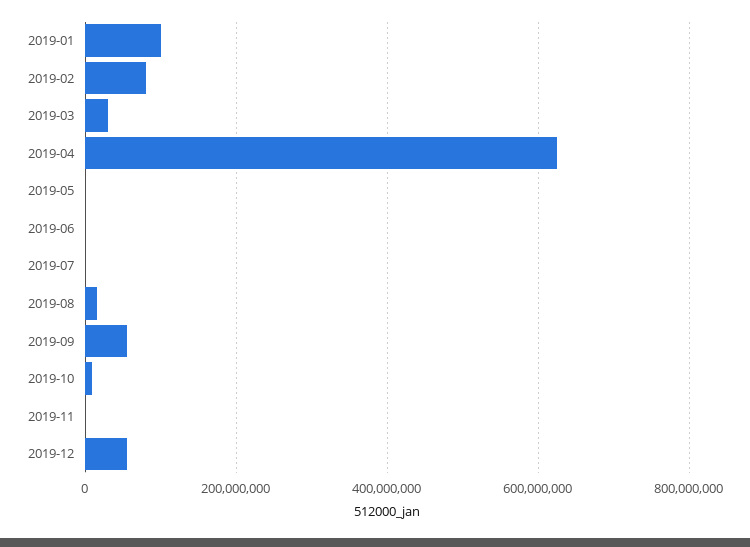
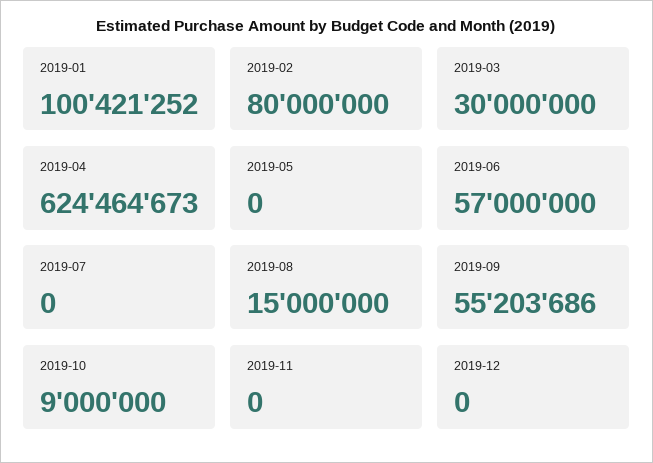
  {
    "2019-01": 100421252,
    "2019-02": 80000000,
    "2019-03": 30000000,
    "2019-04": 624464673,
    "2019-05": 0,
-   "2019-06": 0,
+   "2019-06": 57000000,
    "2019-07": 0,
    "2019-08": 15000000,
    "2019-09": 55203686,
    "2019-10": 9000000,
    "2019-11": 0,
-   "2019-12": 60000000
+   "2019-12": 0
  }

